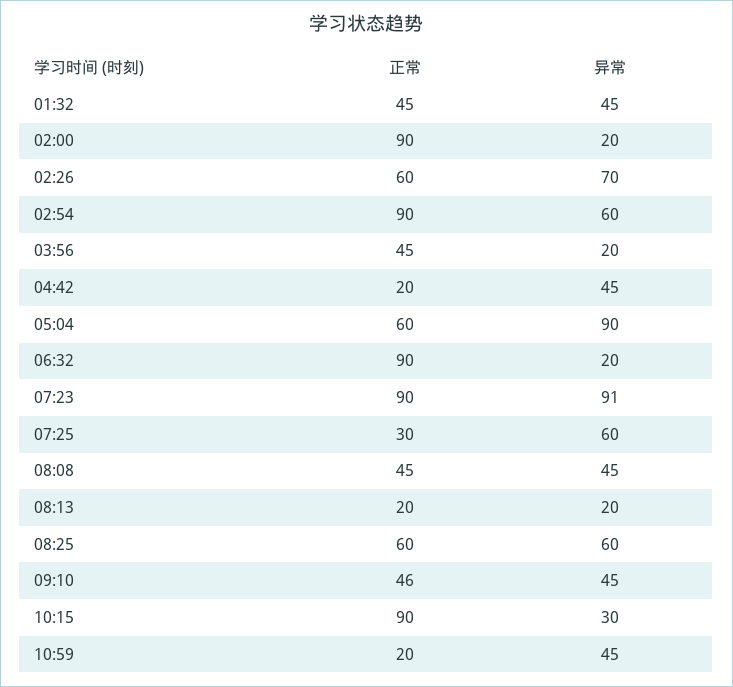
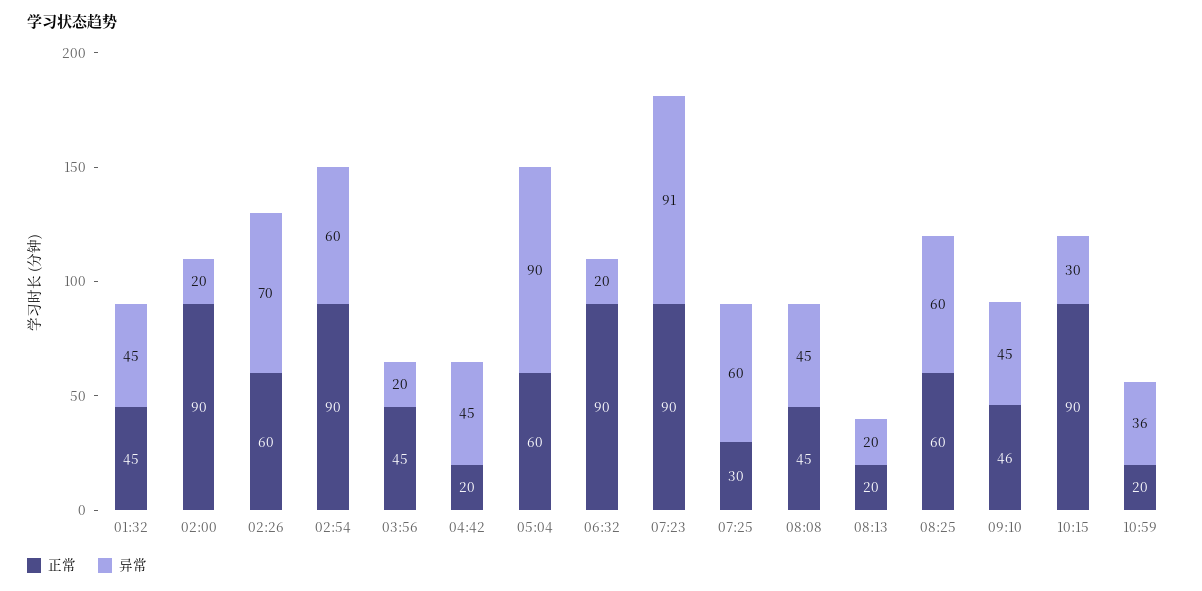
  {
    "正常": {
      "01:32": 45,
      "02:00": 90,
      "02:26": 60,
      "02:54": 90,
      "03:56": 45,
      "04:42": 20,
      "05:04": 60,
      "06:32": 90,
      "07:23": 90,
      "07:25": 30,
      "08:08": 45,
      "08:13": 20,
      "08:25": 60,
      "09:10": 46,
      "10:15": 90,
      "10:59": 20
    },
    "异常": {
      "01:32": 45,
      "02:00": 20,
      "02:26": 70,
      "02:54": 60,
      "03:56": 20,
      "04:42": 45,
      "05:04": 90,
      "06:32": 20,
      "07:23": 91,
      "07:25": 60,
      "08:08": 45,
      "08:13": 20,
      "08:25": 60,
      "09:10": 45,
      "10:15": 30,
-     "10:59": 45
+     "10:59": 36
    }
  }

